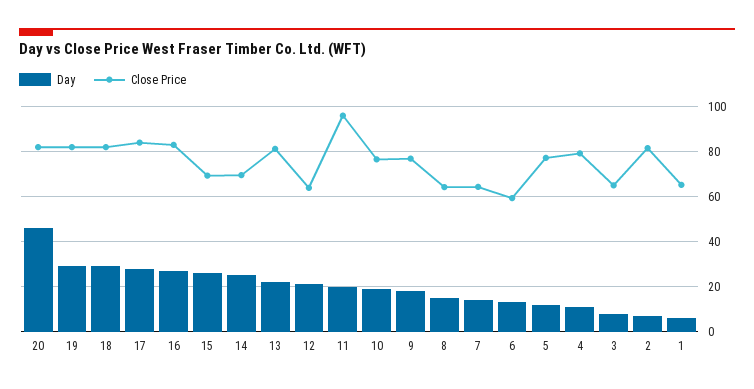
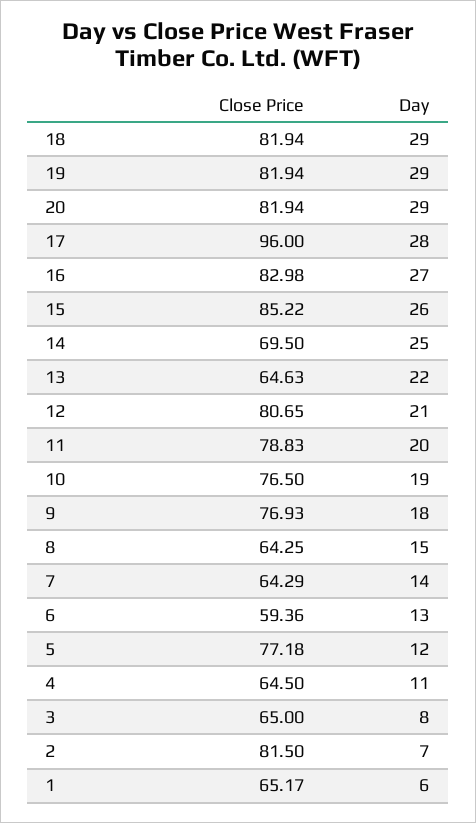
  {
    "Day": {
-     "20": 45,
+     "20": 29,
      "19": 29,
      "18": 29,
      "17": 28,
      "16": 27,
      "15": 26,
      "14": 25,
      "13": 22,
      "12": 21,
      "11": 20,
      "10": 19,
      "9": 18,
      "8": 15,
      "7": 14,
      "6": 13,
      "5": 12,
      "4": 11,
      "3": 8,
      "2": 7,
      "1": 6
    },
    "Close Price": {
      "20": 81.94,
      "19": 81.94,
      "18": 81.94,
-     "17": 85,
+     "17": 96,
      "16": 82.98,
-     "15": 70,
+     "15": 85.22,
      "14": 69.5,
-     "13": 80,
+     "13": 64.63,
-     "12": 65,
+     "12": 80.65,
-     "11": 95,
+     "11": 78.83,
      "10": 76.5,
      "9": 76.93,
      "8": 64.25,
      "7": 64.29,
      "6": 59.36,
      "5": 77.18,
-     "4": 80,
+     "4": 64.5,
      "3": 65,
      "2": 81.5,
      "1": 65.17
    }
  }

